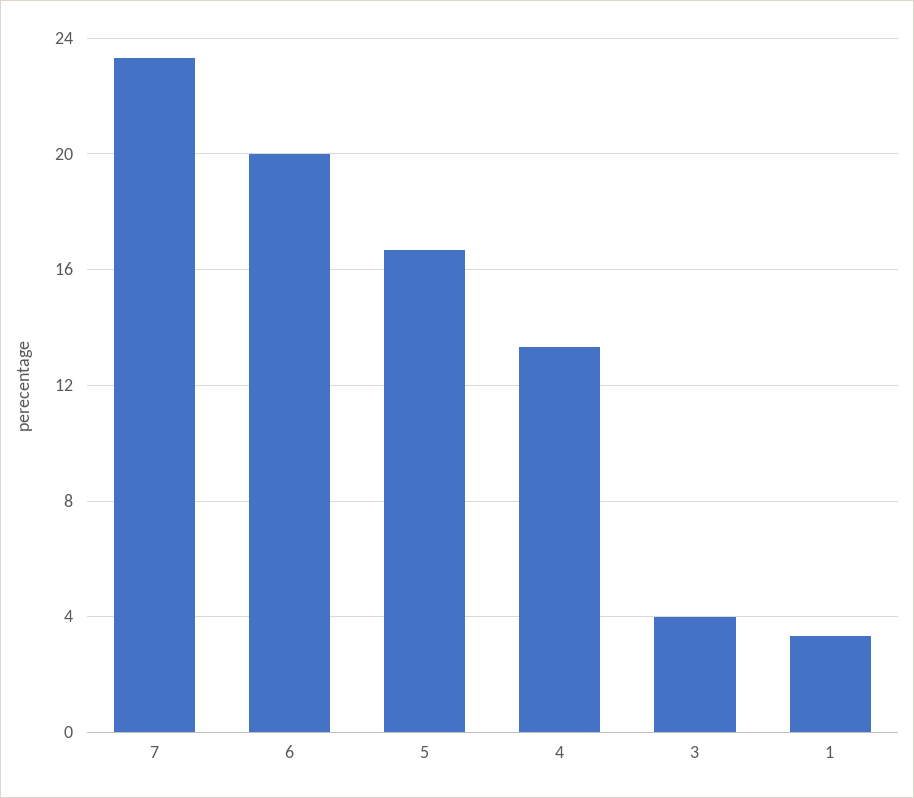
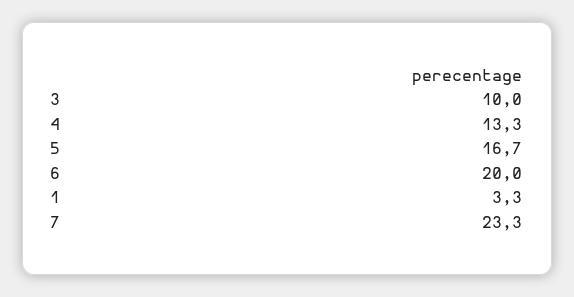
  {
    "7": 23.3,
    "6": 20,
    "5": 16.7,
    "4": 13.3,
-   "3": 4,
+   "3": 10,
    "1": 3.3
  }

